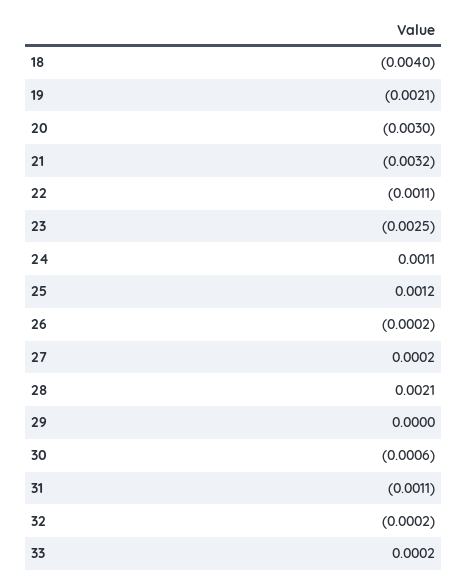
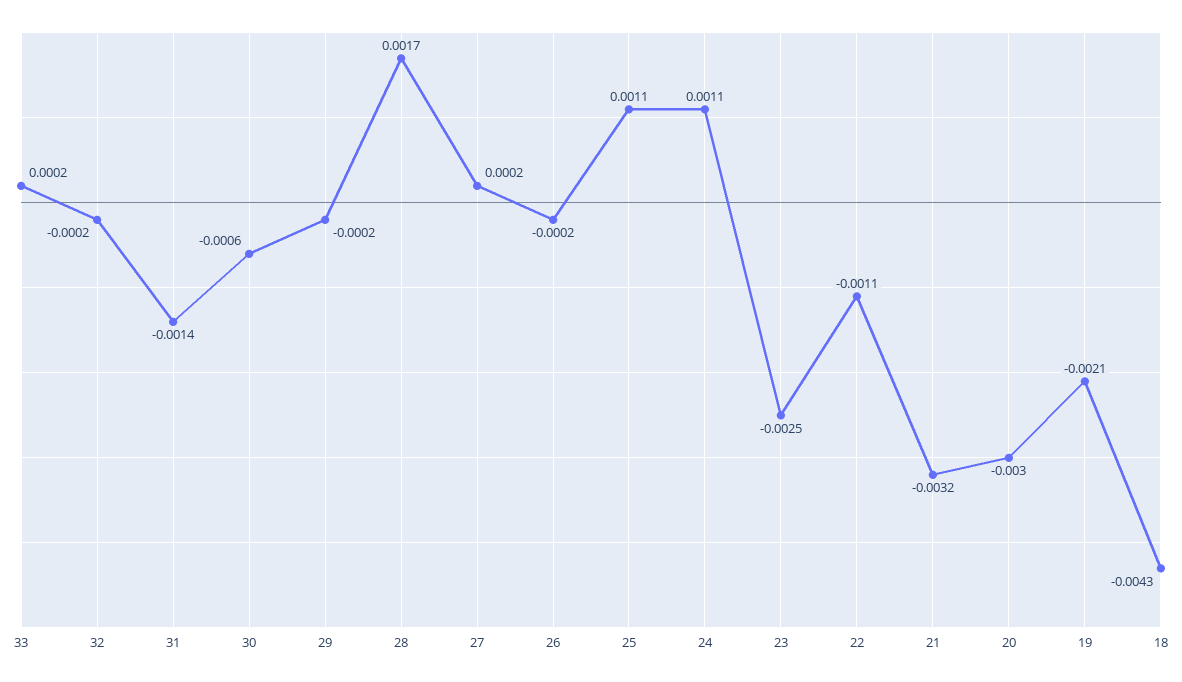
  {
-   "18": -0.004,
+   "18": -0.0043,
    "19": -0.0021,
    "20": -0.003,
    "21": -0.0032,
    "22": -0.0011,
    "23": -0.0025,
    "24": 0.0011,
-   "25": 0.0012,
+   "25": 0.0011,
    "26": -0.0002,
    "27": 0.0002,
-   "28": 0.0021,
+   "28": 0.0017,
-   "29": 0,
+   "29": -0.0002,
    "30": -0.0006,
-   "31": -0.0011,
+   "31": -0.0014,
    "32": -0.0002,
    "33": 0.0002
  }

